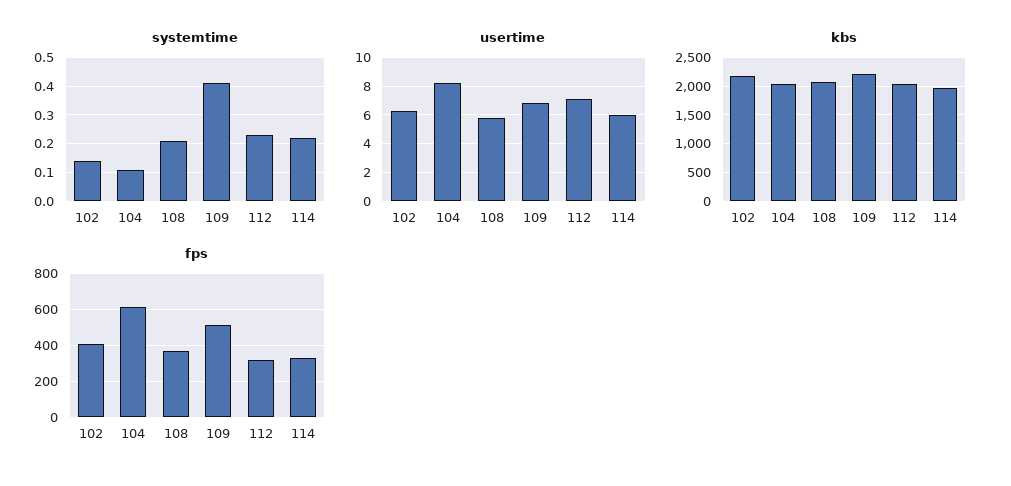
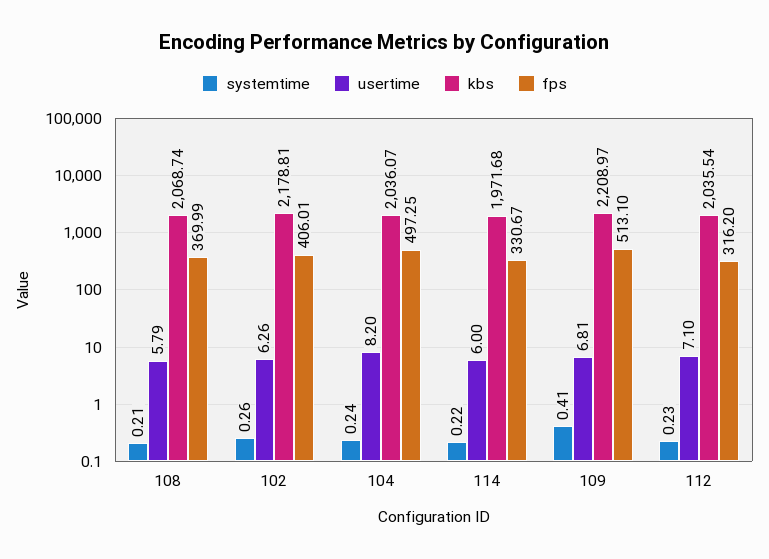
  {
    "systemtime": {
-     "102": 0.15,
+     "102": 0.26,
-     "104": 0.1,
+     "104": 0.24,
      "108": 0.21,
      "109": 0.41,
      "112": 0.23,
      "114": 0.22
    },
    "usertime": {
      "102": 6.26,
      "104": 8.2,
      "108": 5.79,
      "109": 6.81,
      "112": 7.1,
      "114": 6
    },
    "kbs": {
      "102": 2178.81,
      "104": 2036.07,
      "108": 2068.74,
      "109": 2208.97,
      "112": 2035.54,
      "114": 1971.68
    },
    "fps": {
      "102": 406.01,
-     "104": 600,
+     "104": 497.25,
      "108": 369.99,
      "109": 513.1,
      "112": 316.2,
      "114": 330.67
    }
  }

